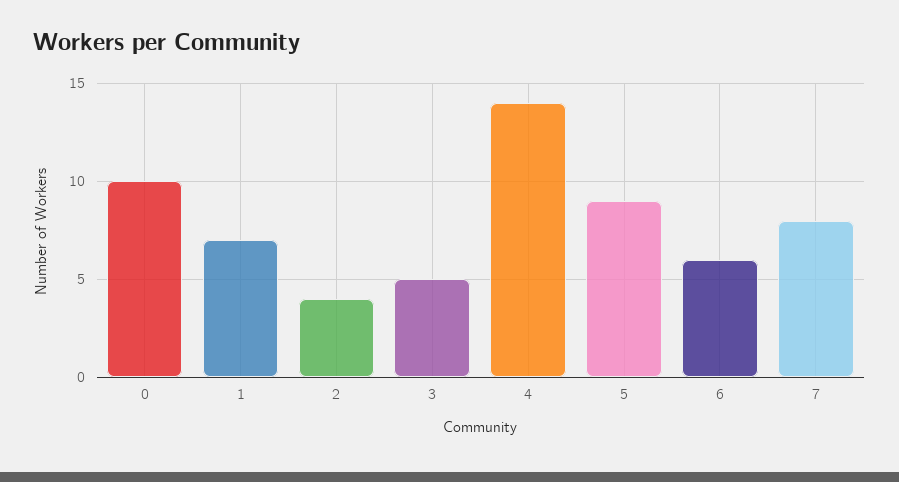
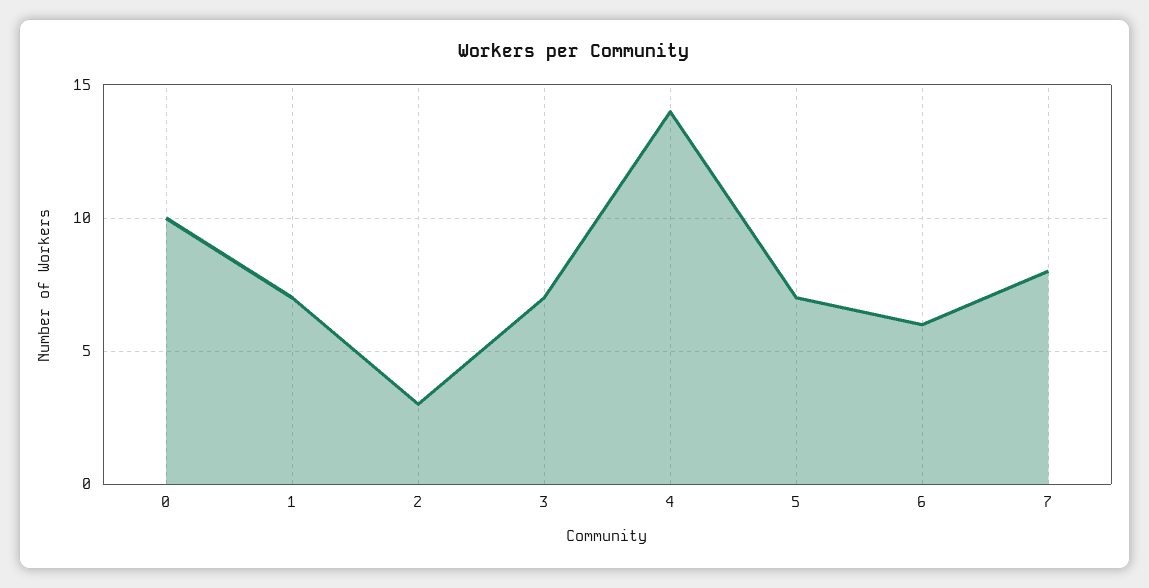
  {
    "0": 10,
    "1": 7,
-   "2": 4,
+   "2": 3,
-   "3": 5,
+   "3": 7,
    "4": 14,
-   "5": 9,
+   "5": 7,
    "6": 6,
    "7": 8
  }

